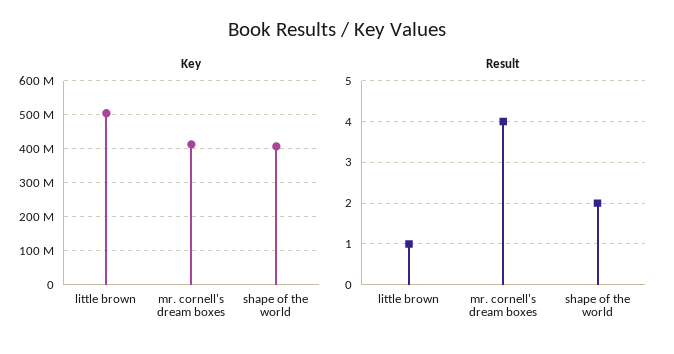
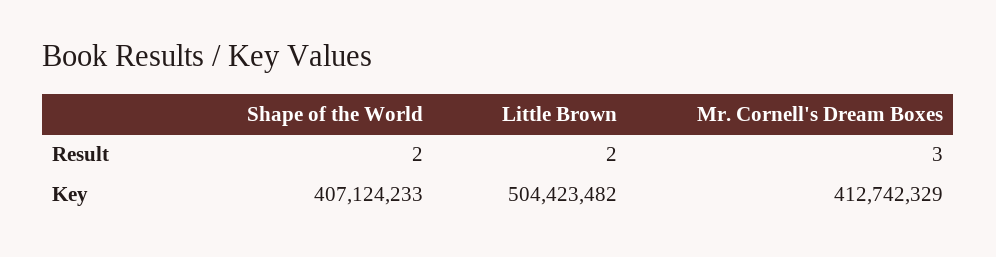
  {
    "Key": {
      "little brown": 504423482,
      "mr. cornell's dream boxes": 412742329,
      "shape of the world": 407124233
    },
    "Result": {
-     "little brown": 1,
+     "little brown": 2,
-     "mr. cornell's dream boxes": 4,
+     "mr. cornell's dream boxes": 3,
      "shape of the world": 2
    }
  }

